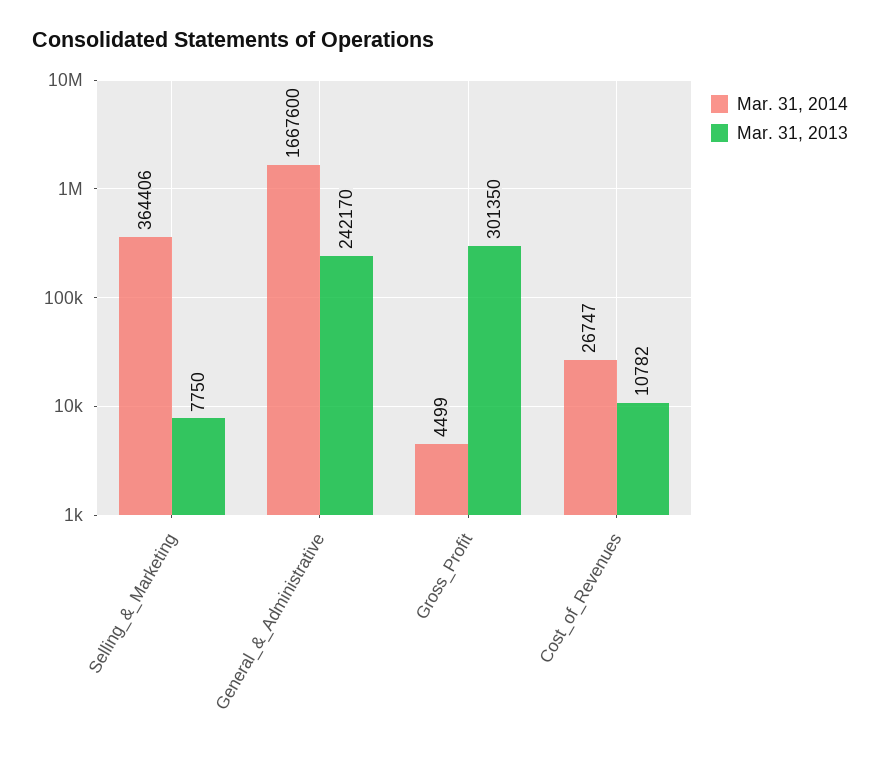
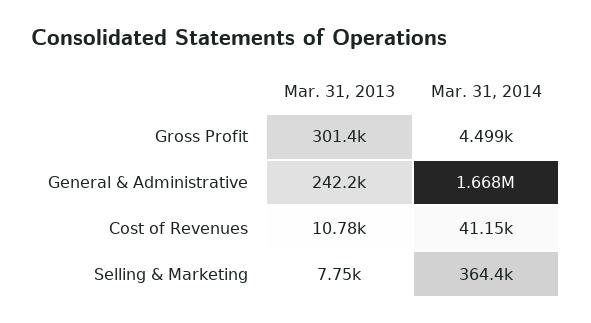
  {
    "Mar. 31, 2014": {
      "Selling_&_Marketing": 364406,
      "General_&_Administrative": 1667600,
      "Gross_Profit": 4499,
-     "Cost_of_Revenues": 26747
+     "Cost_of_Revenues": 41150
    },
    "Mar. 31, 2013": {
      "Selling_&_Marketing": 7750,
      "General_&_Administrative": 242170,
      "Gross_Profit": 301350,
      "Cost_of_Revenues": 10782
    }
  }

